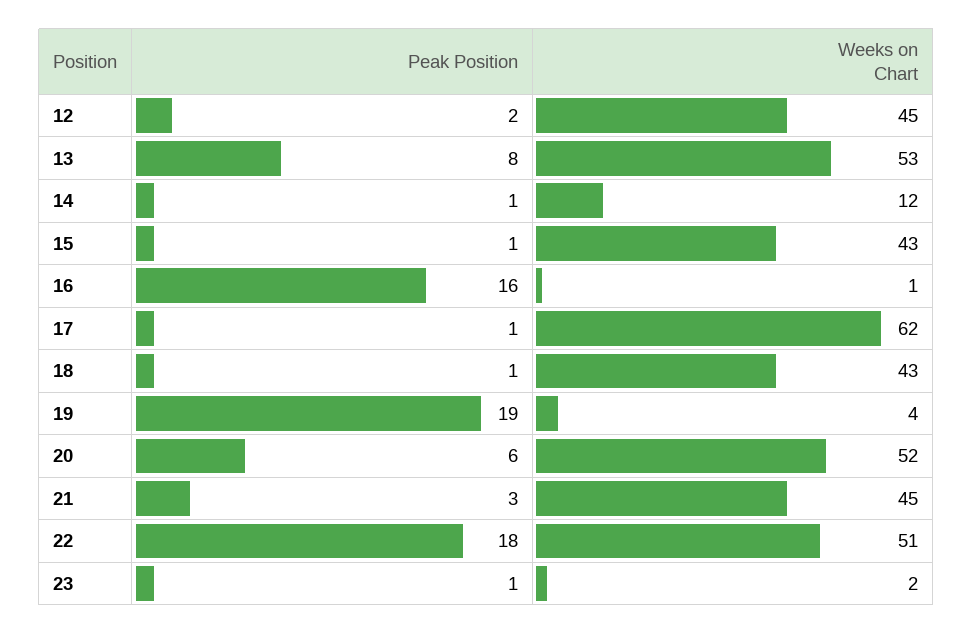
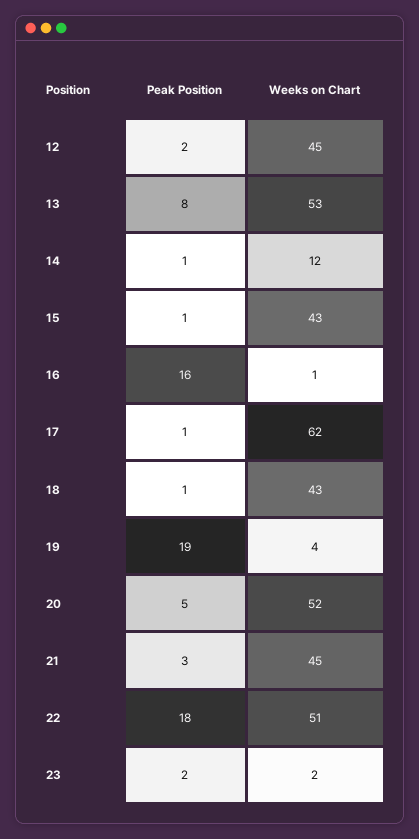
  {
    "Peak Position": {
      "12": 2,
      "13": 8,
      "14": 1,
      "15": 1,
      "16": 16,
      "17": 1,
      "18": 1,
      "19": 19,
-     "20": 6,
+     "20": 5,
      "21": 3,
      "22": 18,
-     "23": 1
+     "23": 2
    },
    "Weeks on Chart": {
      "12": 45,
      "13": 53,
      "14": 12,
      "15": 43,
      "16": 1,
      "17": 62,
      "18": 43,
      "19": 4,
      "20": 52,
      "21": 45,
      "22": 51,
      "23": 2
    }
  }

